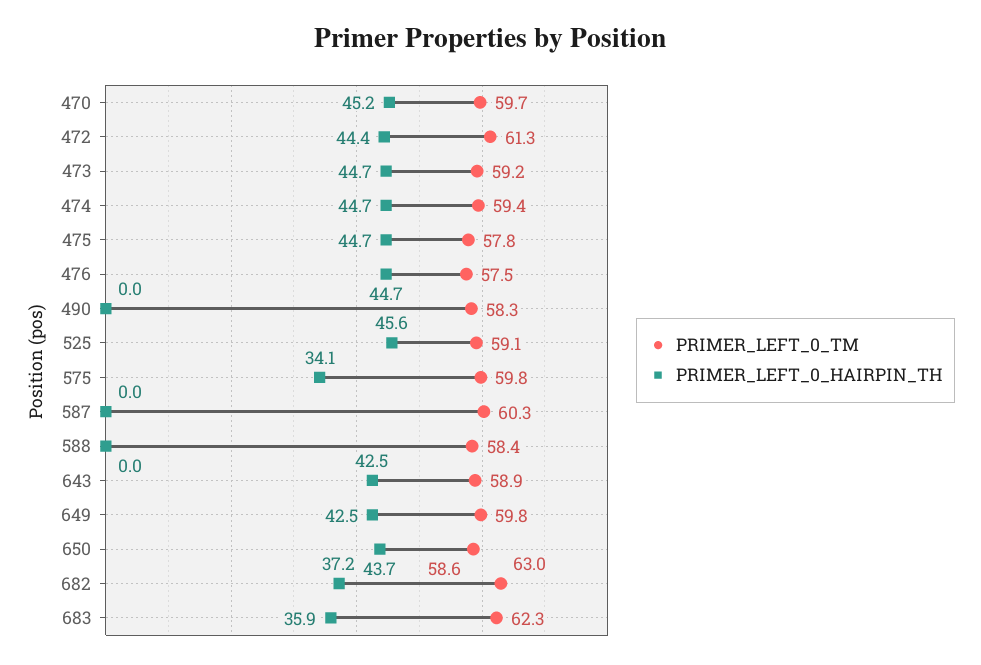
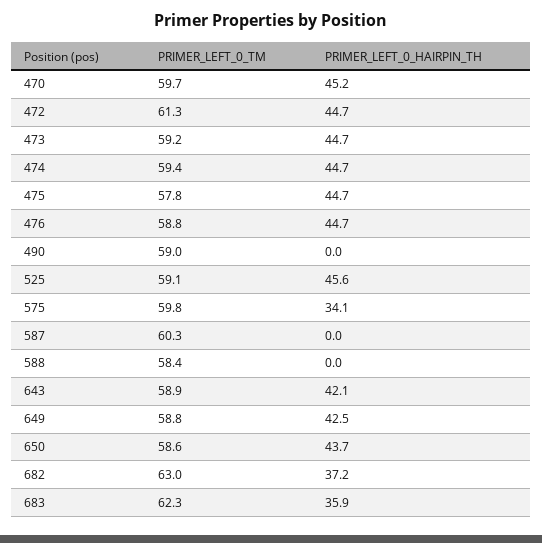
  {
    "PRIMER_LEFT_0_TM": {
      "470": 59.7,
      "472": 61.3,
      "473": 59.2,
      "474": 59.4,
      "475": 57.8,
-     "476": 57.5,
+     "476": 58.8,
-     "490": 58.3,
+     "490": 59,
      "525": 59.1,
      "575": 59.8,
      "587": 60.3,
      "588": 58.4,
      "643": 58.9,
-     "649": 59.8,
+     "649": 58.8,
      "650": 58.6,
      "682": 63,
      "683": 62.3
    },
    "PRIMER_LEFT_0_HAIRPIN_TH": {
      "470": 45.2,
-     "472": 44.4,
+     "472": 44.7,
      "473": 44.7,
      "474": 44.7,
      "475": 44.7,
      "476": 44.7,
      "490": 0,
      "525": 45.6,
      "575": 34.1,
      "587": 0,
      "588": 0,
-     "643": 42.5,
+     "643": 42.1,
      "649": 42.5,
      "650": 43.7,
      "682": 37.2,
      "683": 35.9
    }
  }

